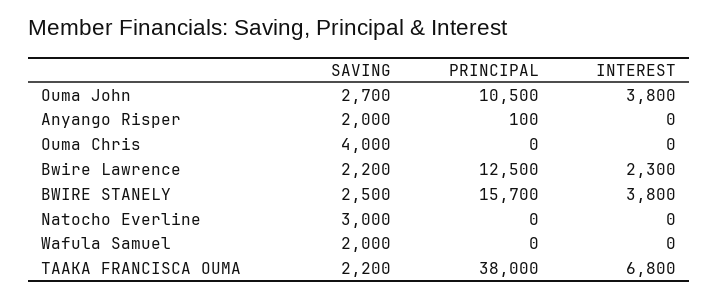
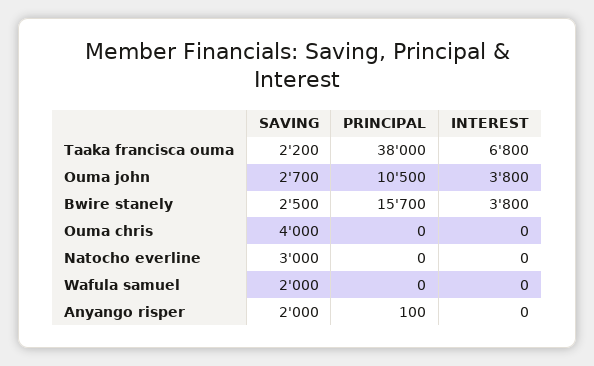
  {
    "SAVING": {
      "Ouma John": 2700,
      "Anyango Risper": 2000,
      "Ouma Chris": 4000,
-     "Bwire Lawrence": 2200,
      "BWIRE STANELY": 2500,
      "Natocho Everline": 3000,
      "Wafula Samuel": 2000,
      "TAAKA FRANCISCA OUMA": 2200
    },
    "PRINCIPAL": {
      "Ouma John": 10500,
      "Anyango Risper": 100,
      "Ouma Chris": 0,
-     "Bwire Lawrence": 12500,
      "BWIRE STANELY": 15700,
      "Natocho Everline": 0,
      "Wafula Samuel": 0,
      "TAAKA FRANCISCA OUMA": 38000
    },
    "INTEREST": {
      "Ouma John": 3800,
      "Anyango Risper": 0,
      "Ouma Chris": 0,
-     "Bwire Lawrence": 2300,
      "BWIRE STANELY": 3800,
      "Natocho Everline": 0,
      "Wafula Samuel": 0,
      "TAAKA FRANCISCA OUMA": 6800
    }
  }

